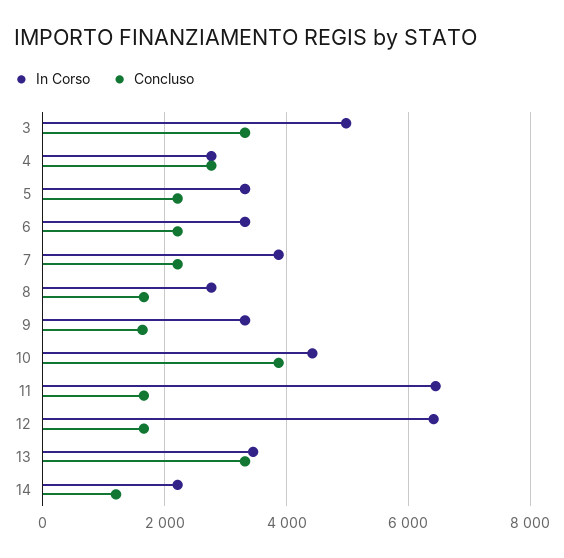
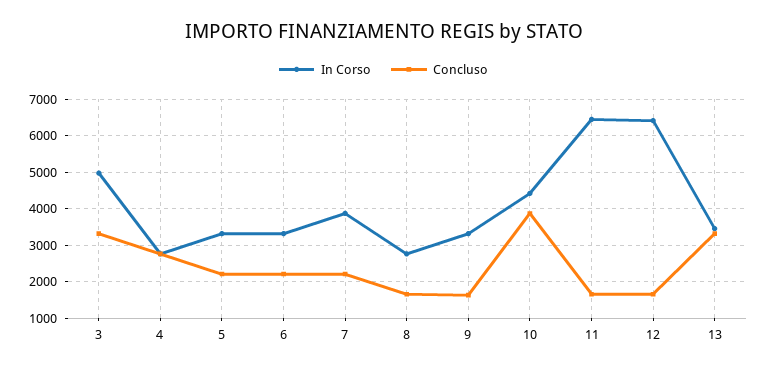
  {
    "In Corso": {
      "3": 5000,
      "4": 2800,
      "5": 3400,
      "6": 3400,
      "7": 3800,
      "8": 2800,
      "9": 3400,
      "10": 4400,
      "11": 6400,
      "12": 6400,
-     "13": 3400,
+     "13": 3400
-     "14": 2200
    },
    "Concluso": {
      "3": 3400,
      "4": 2800,
      "5": 2200,
      "6": 2200,
      "7": 2200,
      "8": 1600,
      "9": 1600,
      "10": 3800,
      "11": 1600,
      "12": 1600,
-     "13": 3400,
+     "13": 3400
-     "14": 1200
    }
  }

